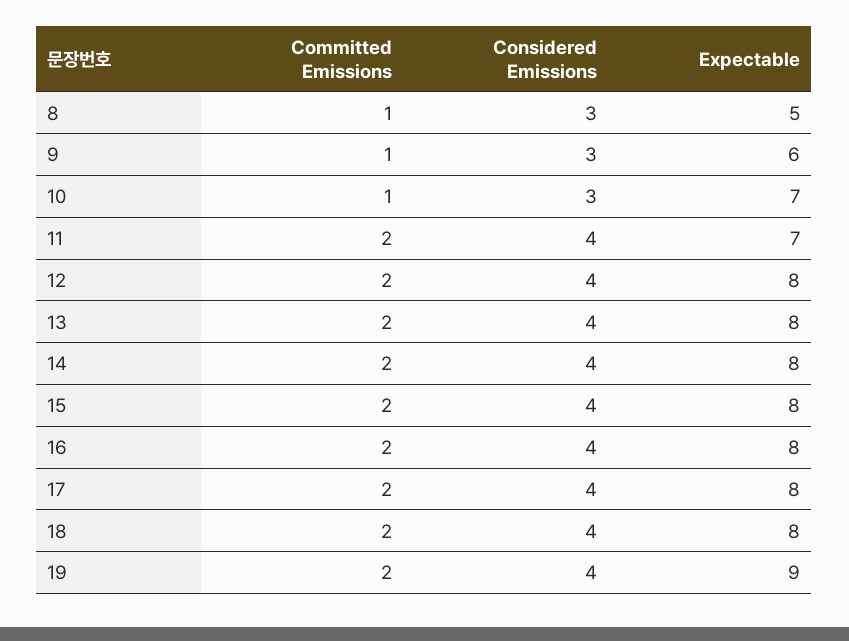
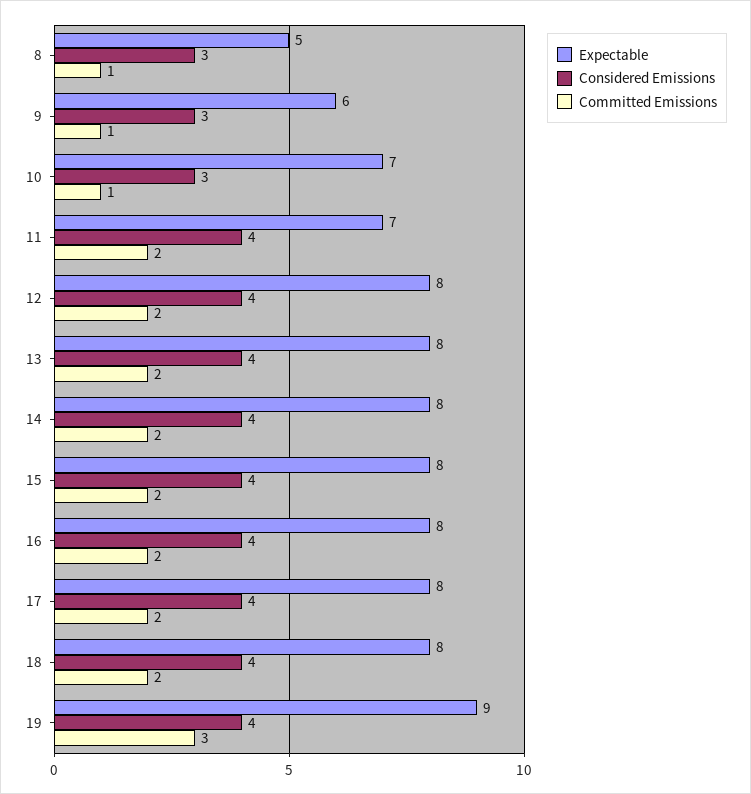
  {
    "Committed Emissions": {
      "8": 1,
      "9": 1,
      "10": 1,
      "11": 2,
      "12": 2,
      "13": 2,
      "14": 2,
      "15": 2,
      "16": 2,
      "17": 2,
      "18": 2,
-     "19": 2
+     "19": 3
    },
    "Considered Emissions": {
      "8": 3,
      "9": 3,
      "10": 3,
      "11": 4,
      "12": 4,
      "13": 4,
      "14": 4,
      "15": 4,
      "16": 4,
      "17": 4,
      "18": 4,
      "19": 4
    },
    "Expectable": {
      "8": 5,
      "9": 6,
      "10": 7,
      "11": 7,
      "12": 8,
      "13": 8,
      "14": 8,
      "15": 8,
      "16": 8,
      "17": 8,
      "18": 8,
      "19": 9
    }
  }

